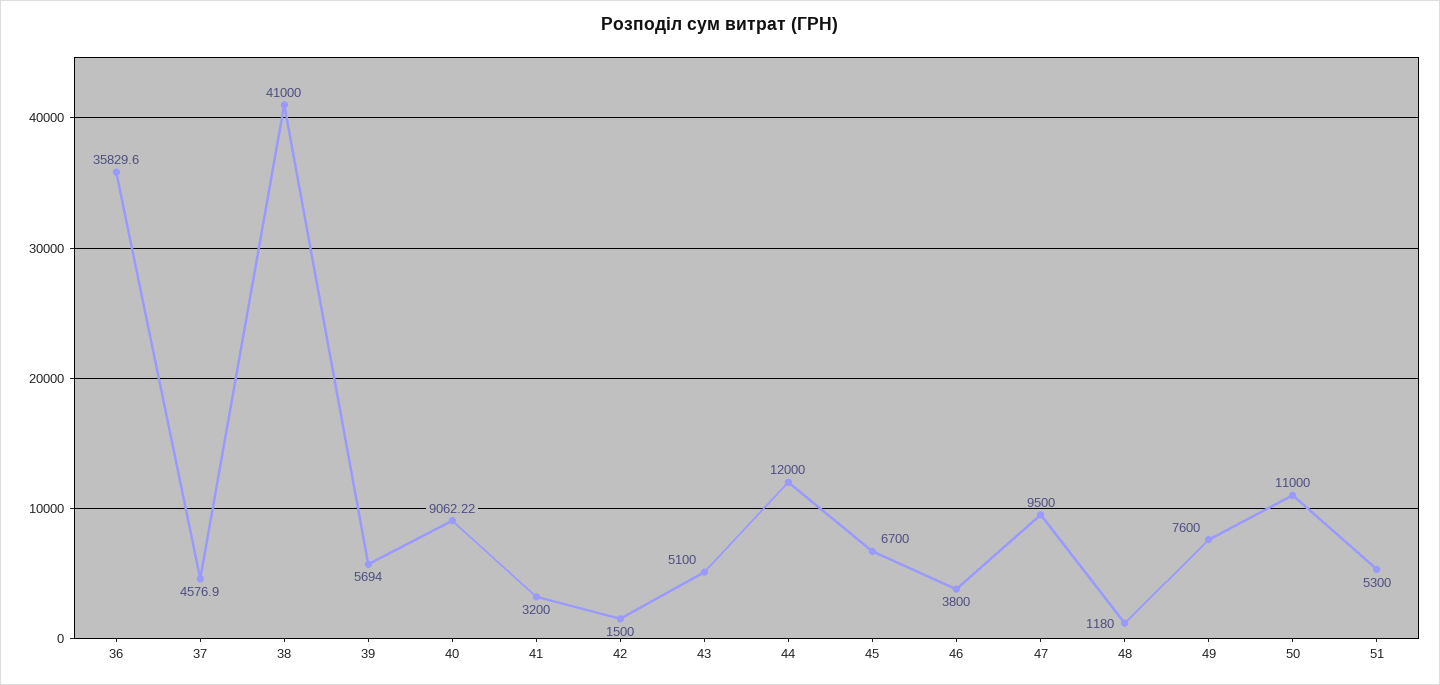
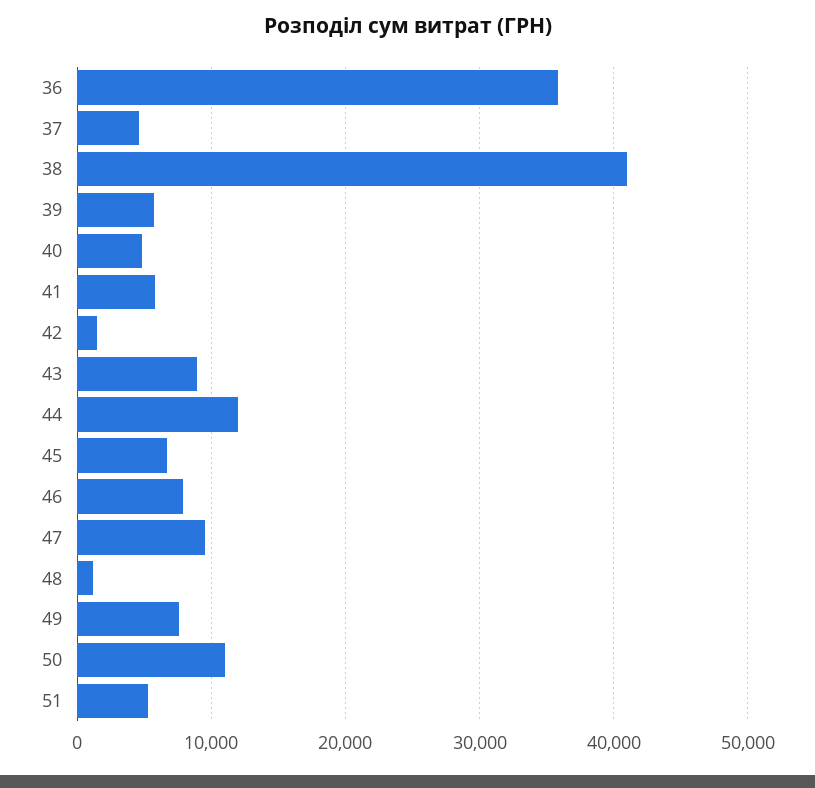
  {
    "36": 35829.6,
    "37": 4576.9,
    "38": 41000,
    "39": 5694,
-   "40": 9062.22,
+   "40": 5000,
-   "41": 3200,
+   "41": 6000,
    "42": 1500,
-   "43": 5100,
+   "43": 9000,
    "44": 12000,
    "45": 6700,
-   "46": 3800,
+   "46": 8000,
    "47": 9500,
    "48": 1180,
    "49": 7600,
    "50": 11000,
    "51": 5300
  }

